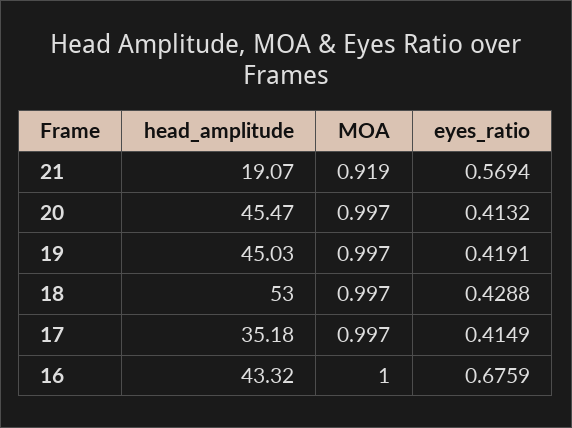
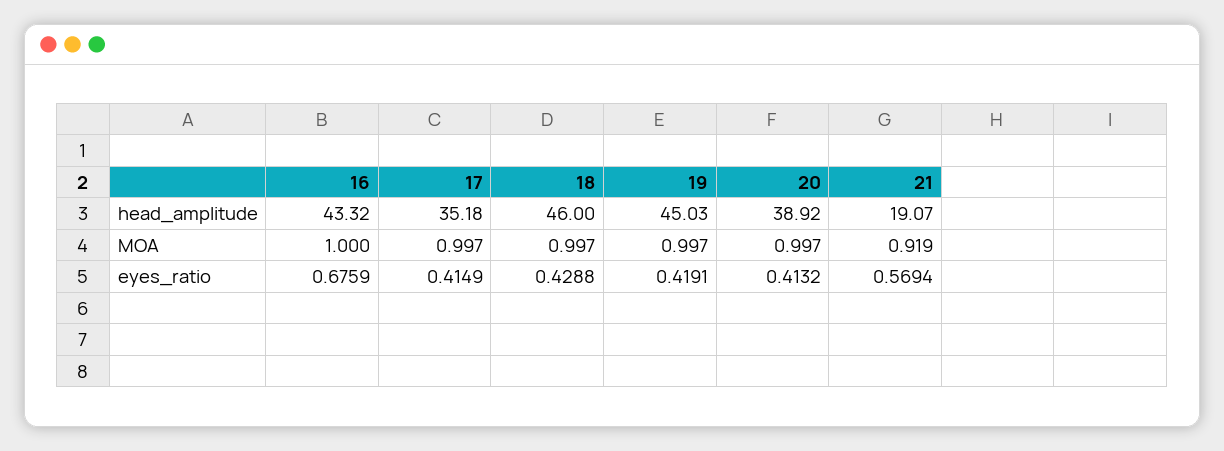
  {
    "head_amplitude": {
      "21": 19.07,
-     "20": 45.47,
+     "20": 38.92,
      "19": 45.03,
-     "18": 53,
+     "18": 46,
      "17": 35.18,
      "16": 43.32
    },
    "MOA": {
      "21": 0.919,
      "20": 0.997,
      "19": 0.997,
      "18": 0.997,
      "17": 0.997,
      "16": 1
    },
    "eyes_ratio": {
      "21": 0.5694,
      "20": 0.4132,
      "19": 0.4191,
      "18": 0.4288,
      "17": 0.4149,
      "16": 0.6759
    }
  }

